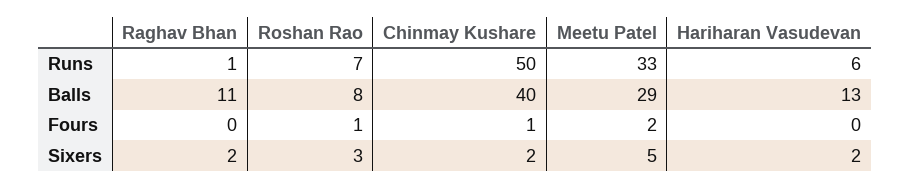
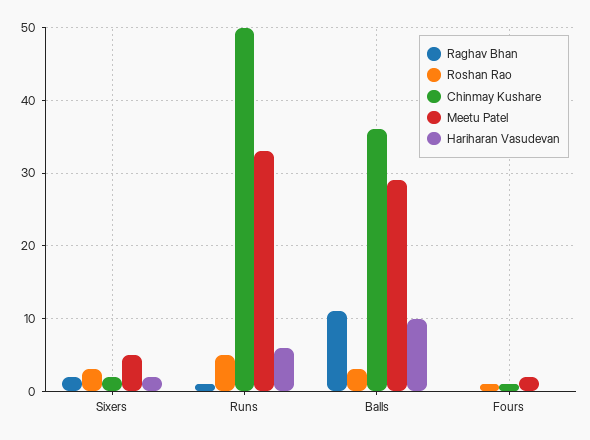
  {
    "Raghav Bhan": {
      "Runs": 1,
      "Balls": 11,
      "Fours": 0,
      "Sixers": 2
    },
    "Roshan Rao": {
-     "Runs": 7,
+     "Runs": 5,
-     "Balls": 8,
+     "Balls": 3,
      "Fours": 1,
      "Sixers": 3
    },
    "Chinmay Kushare": {
      "Runs": 50,
-     "Balls": 40,
+     "Balls": 36,
      "Fours": 1,
      "Sixers": 2
    },
    "Meetu Patel": {
      "Runs": 33,
      "Balls": 29,
      "Fours": 2,
      "Sixers": 5
    },
    "Hariharan Vasudevan": {
      "Runs": 6,
-     "Balls": 13,
+     "Balls": 10,
      "Fours": 0,
      "Sixers": 2
    }
  }

